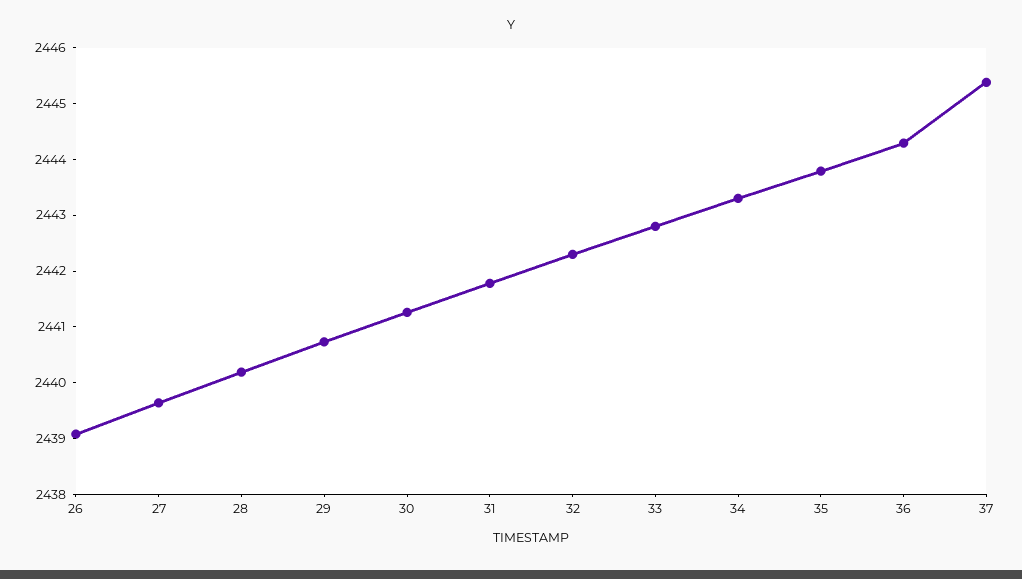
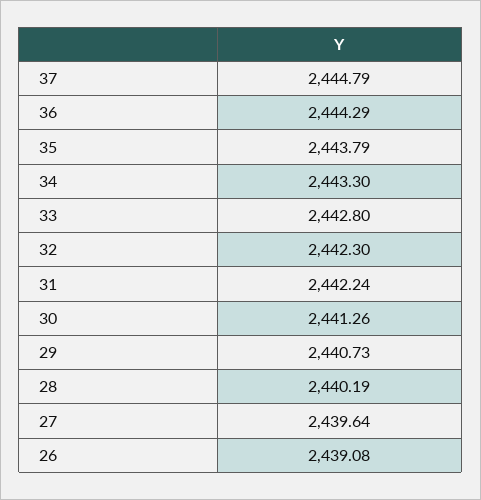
  {
    "26": 2439.08,
    "27": 2439.64,
    "28": 2440.19,
    "29": 2440.73,
    "30": 2441.26,
-   "31": 2441.8,
+   "31": 2442.24,
    "32": 2442.3,
    "33": 2442.8,
    "34": 2443.3,
    "35": 2443.79,
    "36": 2444.29,
-   "37": 2445.4
+   "37": 2444.79
  }

